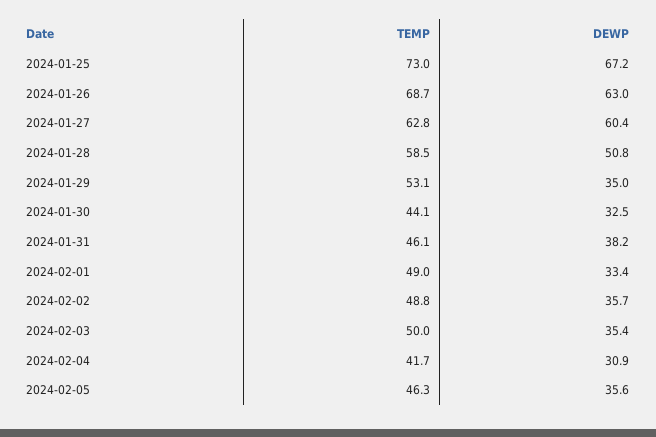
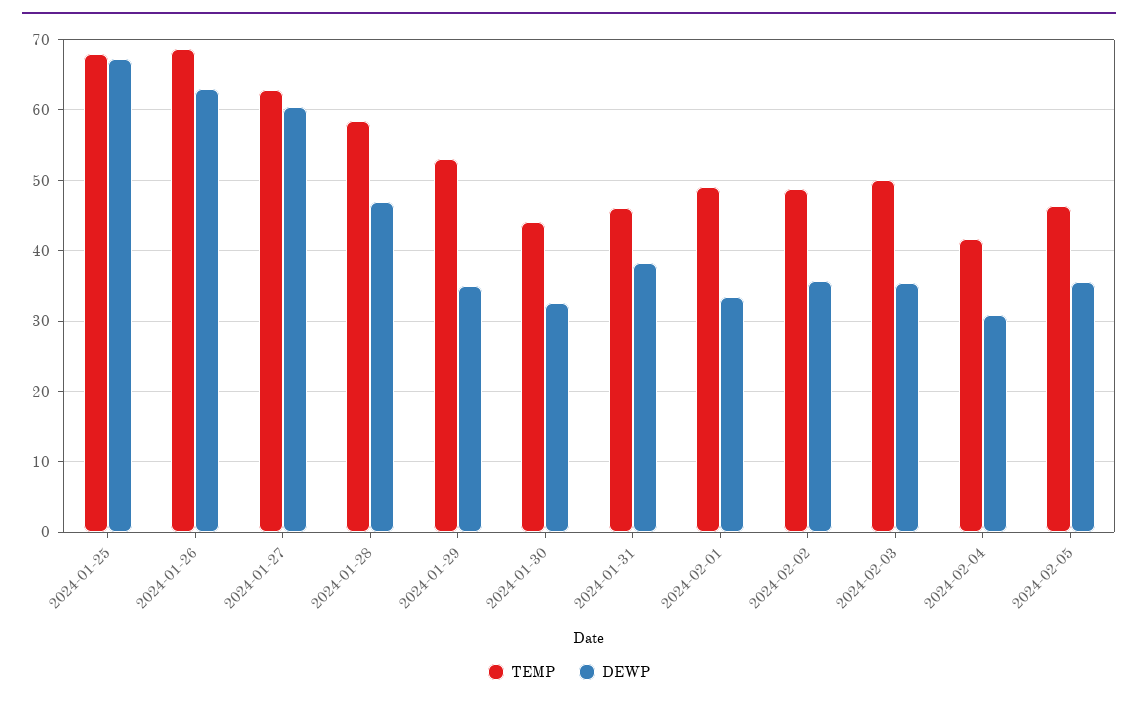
  {
    "TEMP": {
-     "2024-01-25": 73,
+     "2024-01-25": 68,
      "2024-01-26": 68.7,
      "2024-01-27": 62.8,
      "2024-01-28": 58.5,
      "2024-01-29": 53.1,
      "2024-01-30": 44.1,
      "2024-01-31": 46.1,
      "2024-02-01": 49,
      "2024-02-02": 48.8,
      "2024-02-03": 50,
      "2024-02-04": 41.7,
      "2024-02-05": 46.3
    },
    "DEWP": {
      "2024-01-25": 67.2,
      "2024-01-26": 63,
      "2024-01-27": 60.4,
-     "2024-01-28": 50.8,
+     "2024-01-28": 47,
      "2024-01-29": 35,
      "2024-01-30": 32.5,
      "2024-01-31": 38.2,
      "2024-02-01": 33.4,
      "2024-02-02": 35.7,
      "2024-02-03": 35.4,
      "2024-02-04": 30.9,
      "2024-02-05": 35.6
    }
  }

